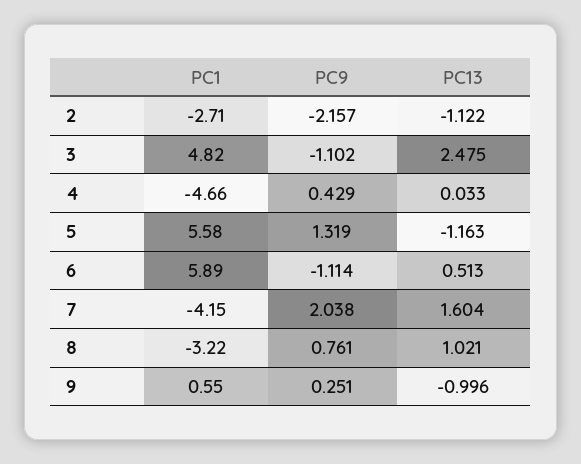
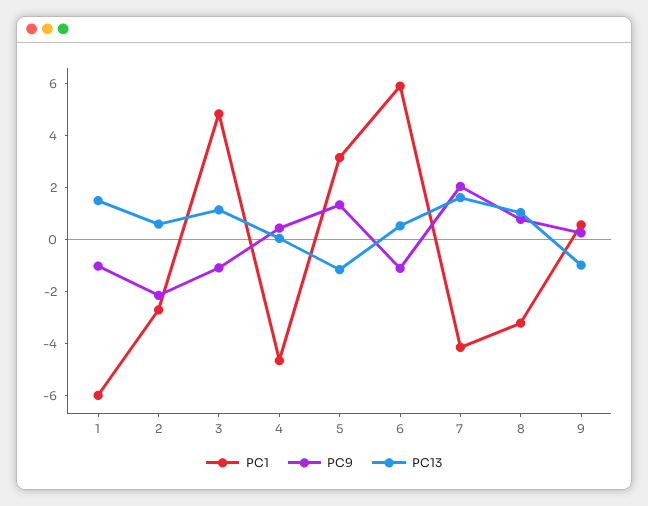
  {
    "PC1": {
      "2": -2.71,
      "3": 4.82,
      "4": -4.66,
-     "5": 5.58,
+     "5": 3,
      "6": 5.89,
      "7": -4.15,
      "8": -3.22,
-     "9": 0.55
+     "9": 0.55,
+     "1": -6
    },
    "PC9": {
      "2": -2.157,
      "3": -1.102,
      "4": 0.429,
      "5": 1.319,
      "6": -1.114,
      "7": 2.038,
      "8": 0.761,
-     "9": 0.251
+     "9": 0.251,
+     "1": -1
    },
    "PC13": {
-     "2": -1.122,
+     "2": 0.5,
-     "3": 2.475,
+     "3": 1,
      "4": 0.033,
      "5": -1.163,
      "6": 0.513,
      "7": 1.604,
      "8": 1.021,
-     "9": -0.996
+     "9": -0.996,
+     "1": 1.5
    }
  }

